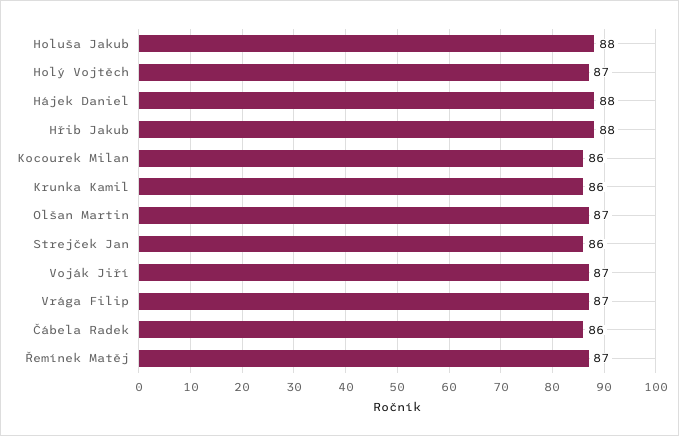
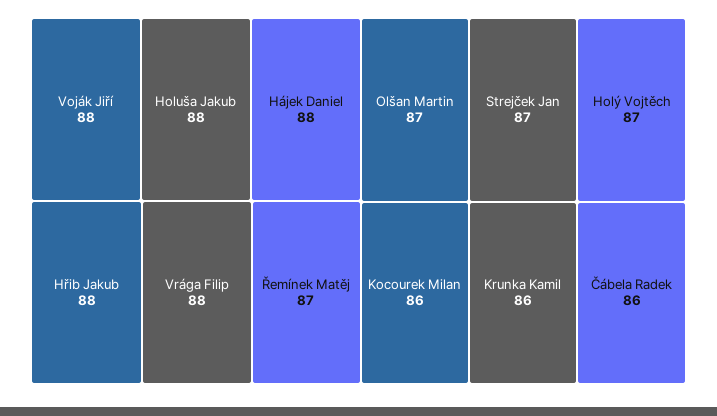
  {
    "Holuša Jakub": 88,
    "Holý Vojtěch": 87,
    "Hájek Daniel": 88,
    "Hřib Jakub": 88,
    "Kocourek Milan": 86,
    "Krunka Kamil": 86,
    "Olšan Martin": 87,
-   "Strejček Jan": 86,
+   "Strejček Jan": 87,
-   "Voják Jiří": 87,
+   "Voják Jiří": 88,
-   "Vrága Filip": 87,
+   "Vrága Filip": 88,
    "Čábela Radek": 86,
    "Řemínek Matěj": 87
  }

